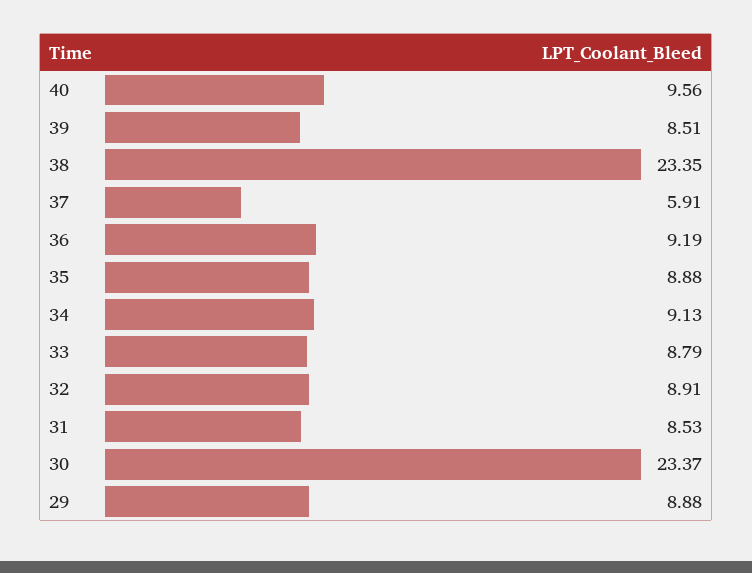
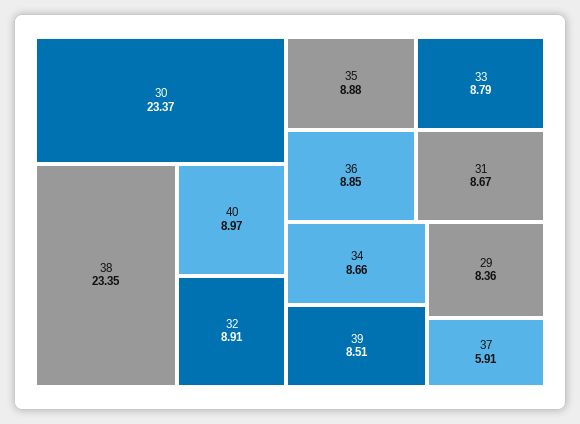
  {
-   "40": 9.56,
+   "40": 8.97,
    "39": 8.51,
    "38": 23.35,
    "37": 5.91,
-   "36": 9.19,
+   "36": 8.85,
    "35": 8.88,
-   "34": 9.13,
+   "34": 8.66,
    "33": 8.79,
    "32": 8.91,
-   "31": 8.53,
+   "31": 8.67,
    "30": 23.37,
-   "29": 8.88
+   "29": 8.36
  }

